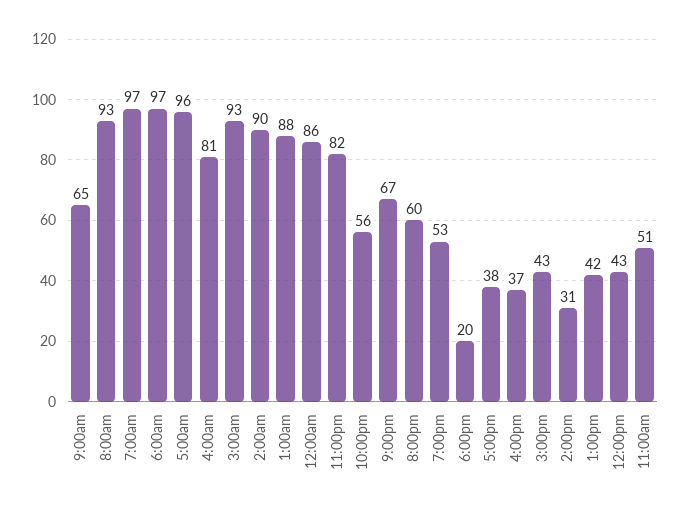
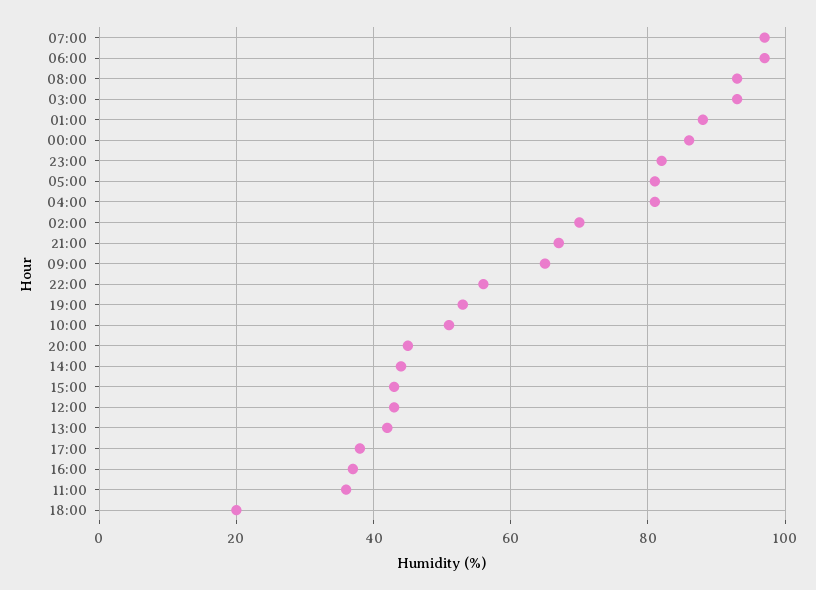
  {
    "9:00am": 65,
    "8:00am": 93,
    "7:00am": 97,
    "6:00am": 97,
-   "5:00am": 96,
+   "5:00am": 80,
    "4:00am": 81,
    "3:00am": 93,
-   "2:00am": 90,
+   "2:00am": 70,
    "1:00am": 88,
    "12:00am": 86,
    "11:00pm": 82,
    "10:00pm": 56,
    "9:00pm": 67,
-   "8:00pm": 60,
+   "8:00pm": 45,
    "7:00pm": 53,
    "6:00pm": 20,
    "5:00pm": 38,
    "4:00pm": 37,
    "3:00pm": 43,
-   "2:00pm": 31,
+   "2:00pm": 45,
    "1:00pm": 42,
    "12:00pm": 43,
-   "11:00am": 51
+   "11:00am": 35,
+   "10:00": 50
  }

